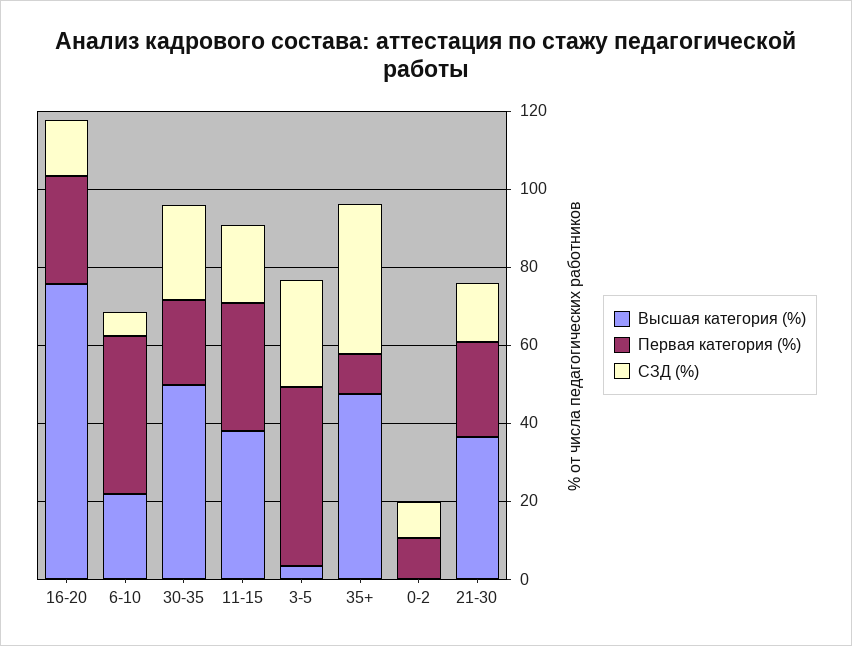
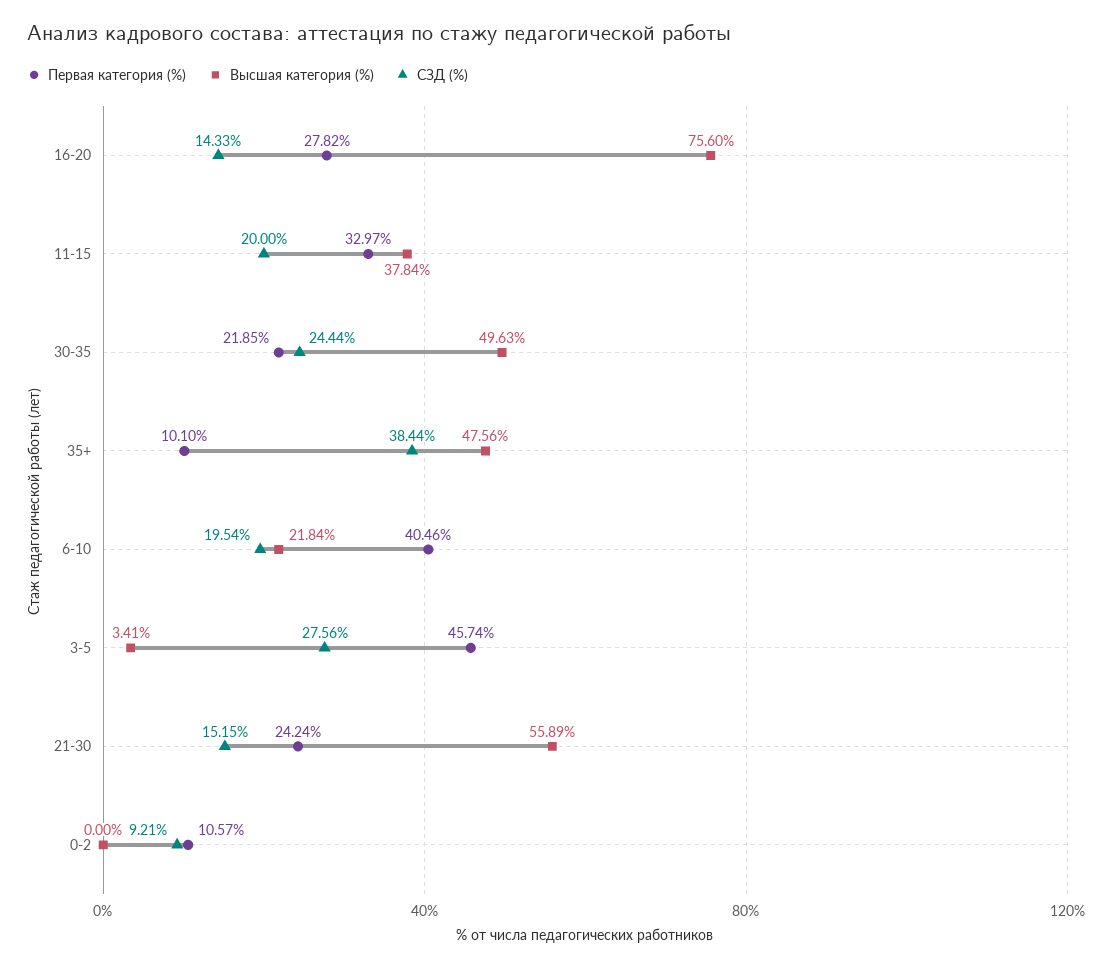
  {
    "Высшая категория (%)": {
      "16-20": 75.6,
      "6-10": 21.84,
      "30-35": 49.63,
      "11-15": 37.84,
      "3-5": 3.41,
      "35+": 47.56,
      "0-2": 0,
-     "21-30": 35
+     "21-30": 55.89
    },
    "Первая категория (%)": {
      "16-20": 27.82,
      "6-10": 40.46,
      "30-35": 21.85,
      "11-15": 32.97,
      "3-5": 45.74,
      "35+": 10.1,
      "0-2": 10.57,
      "21-30": 24.24
    },
    "СЗД (%)": {
      "16-20": 14.33,
-     "6-10": 5,
+     "6-10": 19.54,
      "30-35": 24.44,
      "11-15": 20,
      "3-5": 27.56,
      "35+": 38.44,
      "0-2": 9.21,
      "21-30": 15.15
    }
  }

